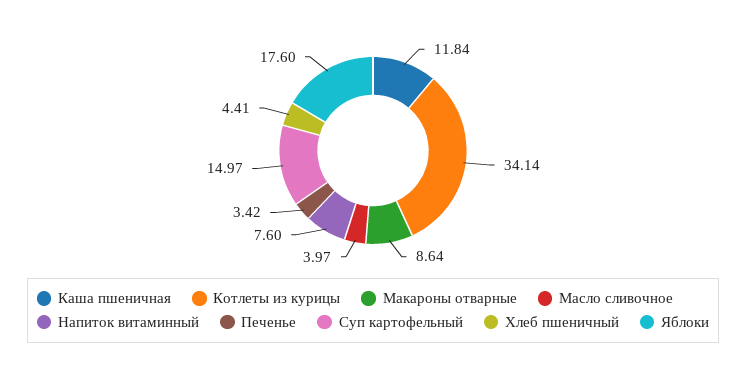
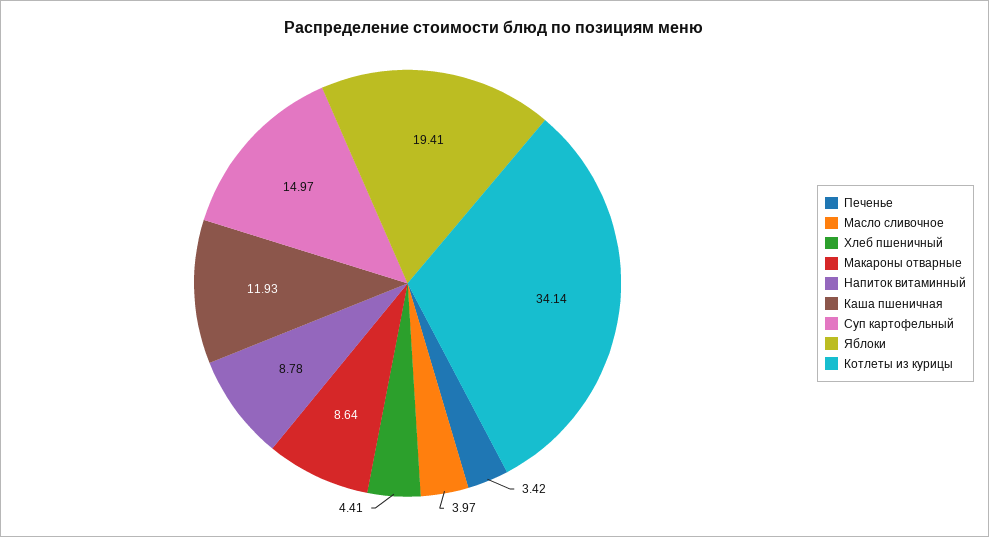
  {
-   "Каша пшеничная": 11.84,
+   "Каша пшеничная": 11.93,
    "Котлеты из курицы": 34.14,
    "Макароны отварные": 8.64,
    "Масло сливочное": 3.97,
-   "Напиток витаминный": 7.6,
+   "Напиток витаминный": 8.78,
    "Печенье": 3.42,
    "Суп картофельный": 14.97,
    "Хлеб пшеничный": 4.41,
-   "Яблоки": 17.6
+   "Яблоки": 19.41
  }

